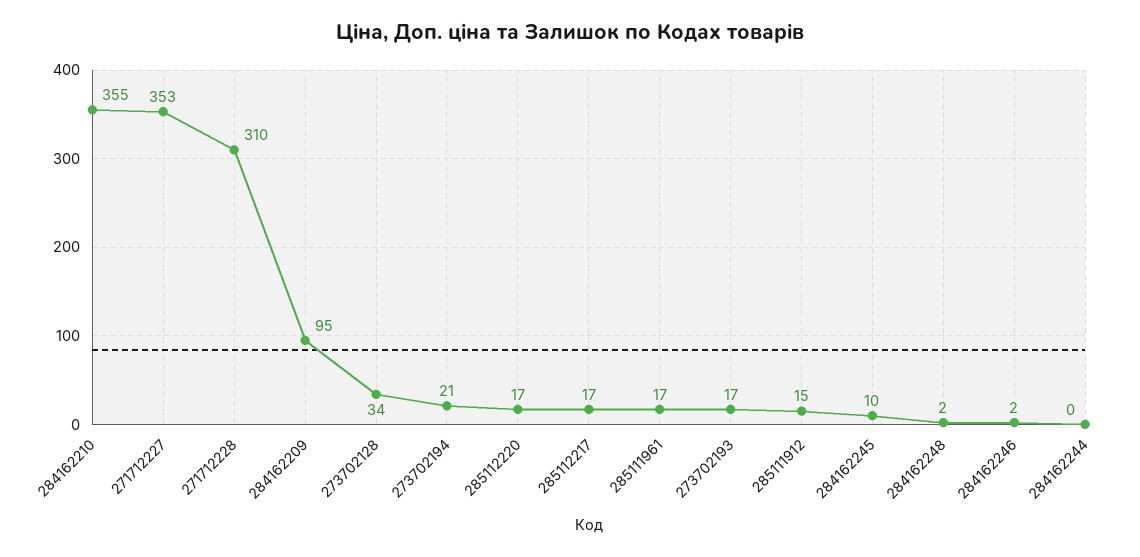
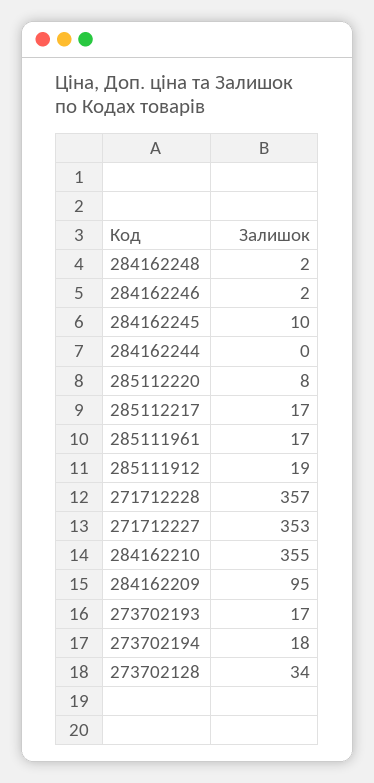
  {
    "284162210": 355,
    "271712227": 353,
-   "271712228": 310,
+   "271712228": 357,
    "284162209": 95,
    "273702128": 34,
-   "273702194": 21,
+   "273702194": 18,
-   "285112220": 17,
+   "285112220": 8,
    "285112217": 17,
    "285111961": 17,
    "273702193": 17,
-   "285111912": 15,
+   "285111912": 19,
    "284162245": 10,
    "284162248": 2,
    "284162246": 2,
    "284162244": 0
  }

